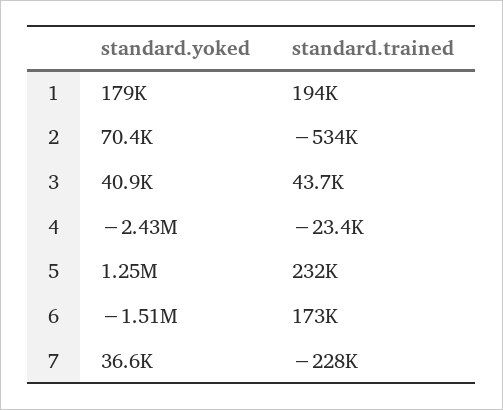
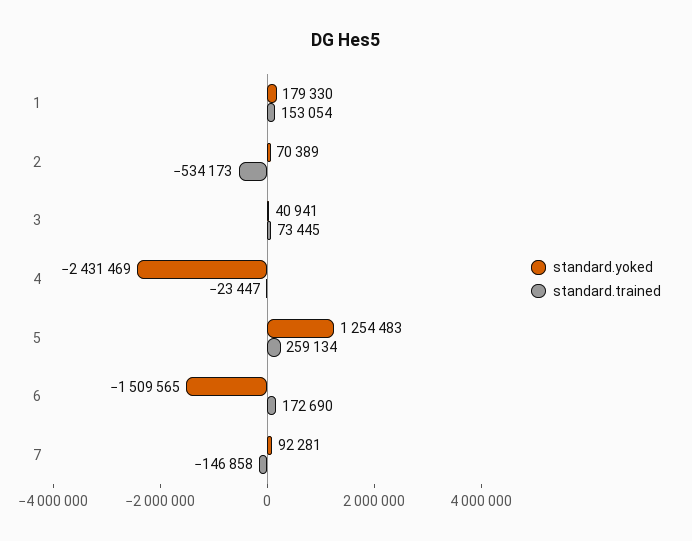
  {
    "standard.yoked": {
      "1": 179330,
      "2": 70389,
      "3": 40941,
      "4": -2431469,
      "5": 1254483,
      "6": -1509565,
-     "7": 36600
+     "7": 92281
    },
    "standard.trained": {
-     "1": 194000,
+     "1": 153054,
      "2": -534173,
-     "3": 43700,
+     "3": 73445,
      "4": -23447,
-     "5": 232000,
+     "5": 259134,
      "6": 172690,
-     "7": -228000
+     "7": -146858
    }
  }

